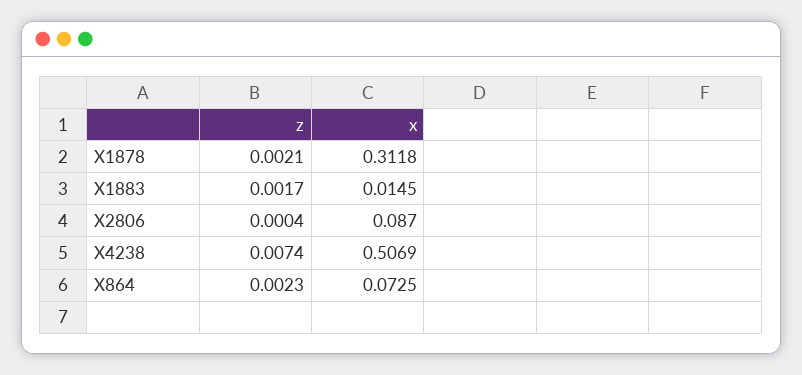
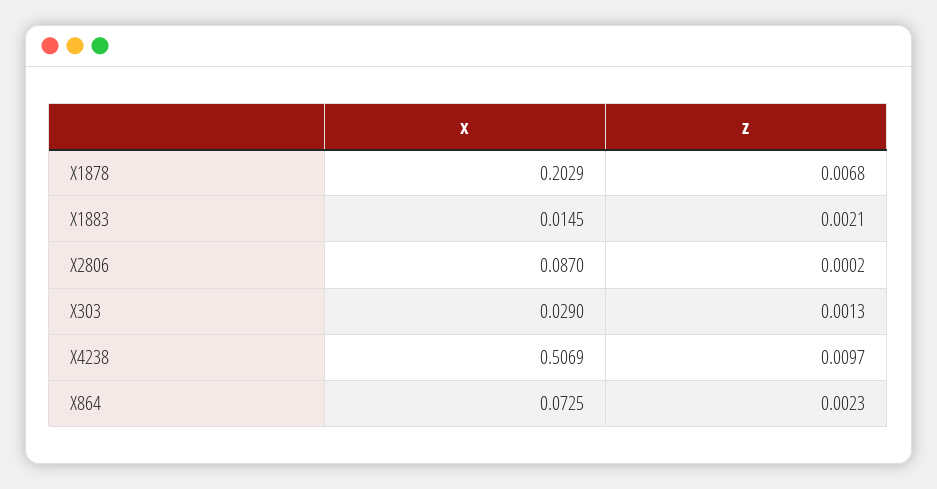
  {
    "z": {
-     "X1878": 0.0021,
+     "X1878": 0.0068,
-     "X1883": 0.0017,
+     "X1883": 0.0021,
-     "X2806": 0.0004,
+     "X2806": 0.0002,
-     "X4238": 0.0074,
+     "X4238": 0.0097,
-     "X864": 0.0023
+     "X864": 0.0023,
+     "X303": 0.0013
    },
    "x": {
-     "X1878": 0.3118,
+     "X1878": 0.2029,
      "X1883": 0.0145,
      "X2806": 0.087,
      "X4238": 0.5069,
-     "X864": 0.0725
+     "X864": 0.0725,
+     "X303": 0.029
    }
  }

